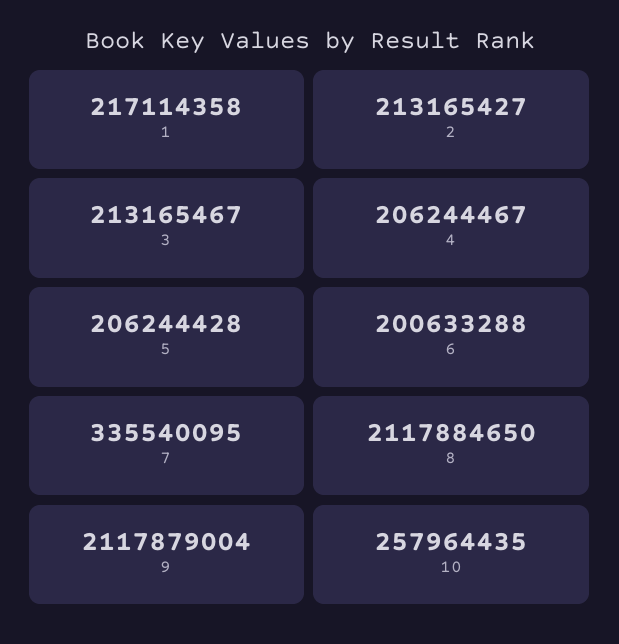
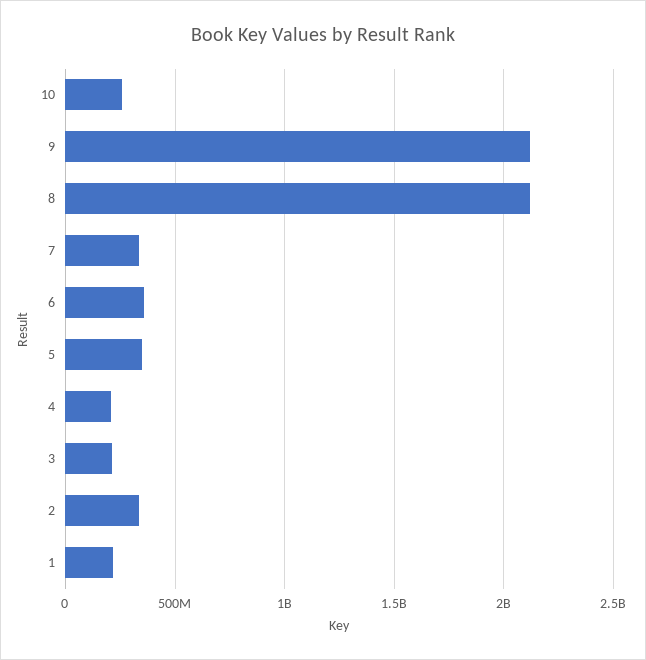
  {
    "1": 217114358,
-   "2": 213165427,
+   "2": 350000000,
    "3": 213165467,
    "4": 206244467,
-   "5": 206244428,
+   "5": 350000000,
-   "6": 200633288,
+   "6": 350000000,
    "7": 335540095,
    "8": 2117884650,
    "9": 2117879004,
    "10": 257964435
  }

